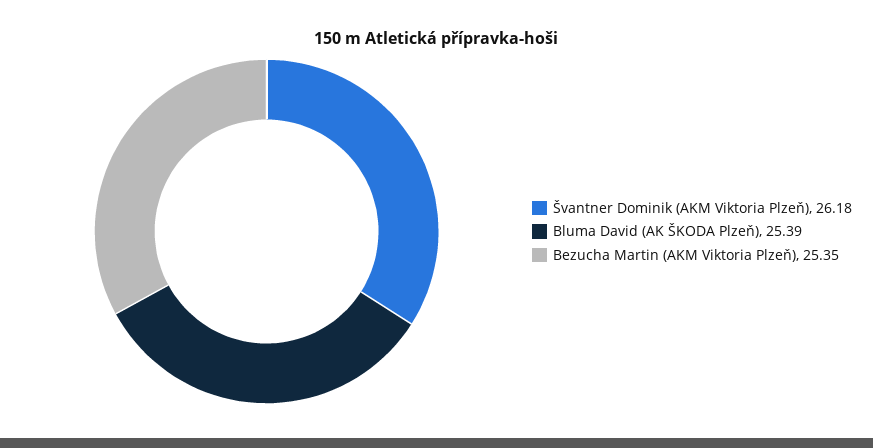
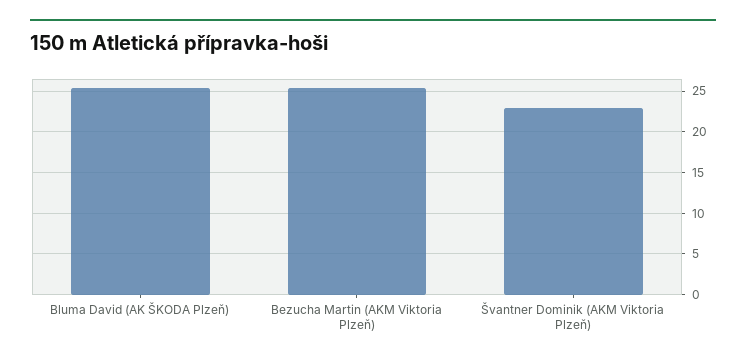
  {
-   "Švantner Dominik (AKM Viktoria Plzeň)": 26.18,
+   "Švantner Dominik (AKM Viktoria Plzeň)": 23,
    "Bluma David (AK ŠKODA Plzeň)": 25.39,
    "Bezucha Martin (AKM Viktoria Plzeň)": 25.35
  }

